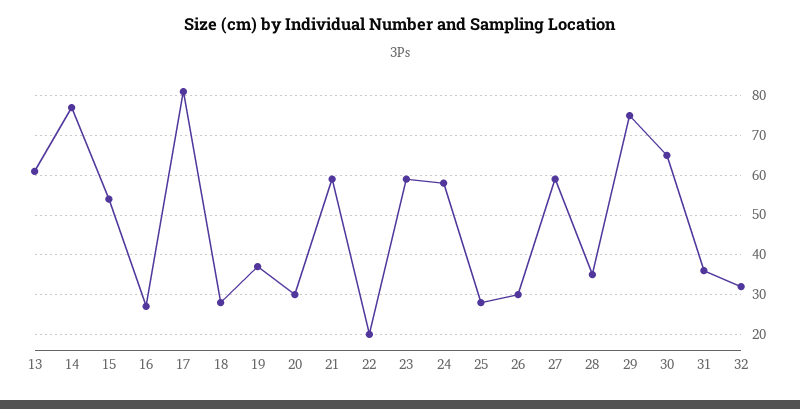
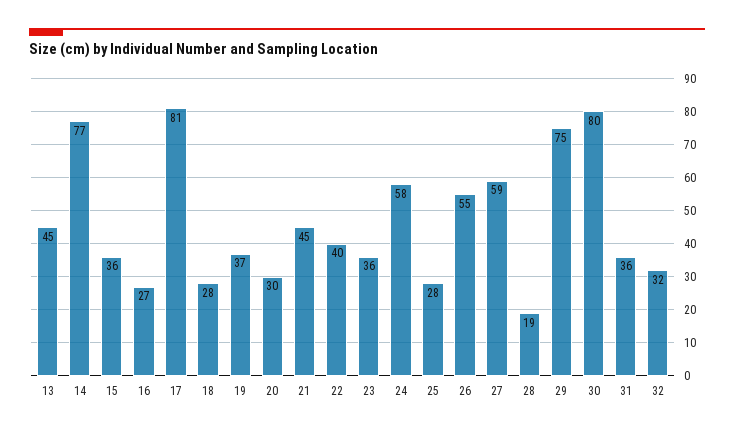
  {
-   "13": 60,
+   "13": 45,
    "14": 77,
-   "15": 55,
+   "15": 36,
    "16": 27,
    "17": 81,
    "18": 28,
    "19": 37,
    "20": 30,
-   "21": 60,
+   "21": 45,
-   "22": 20,
+   "22": 40,
-   "23": 60,
+   "23": 36,
    "24": 58,
    "25": 28,
-   "26": 30,
+   "26": 55,
    "27": 59,
-   "28": 35,
+   "28": 19,
    "29": 75,
-   "30": 65,
+   "30": 80,
    "31": 36,
    "32": 32
  }

